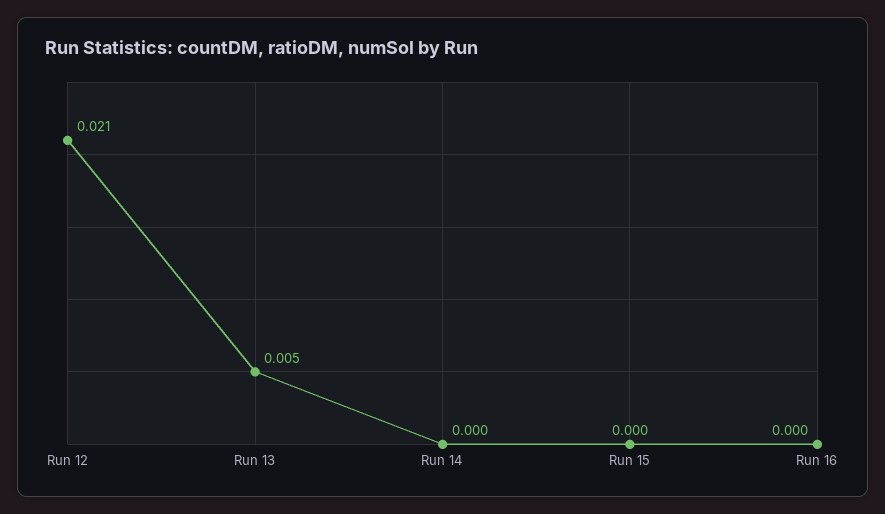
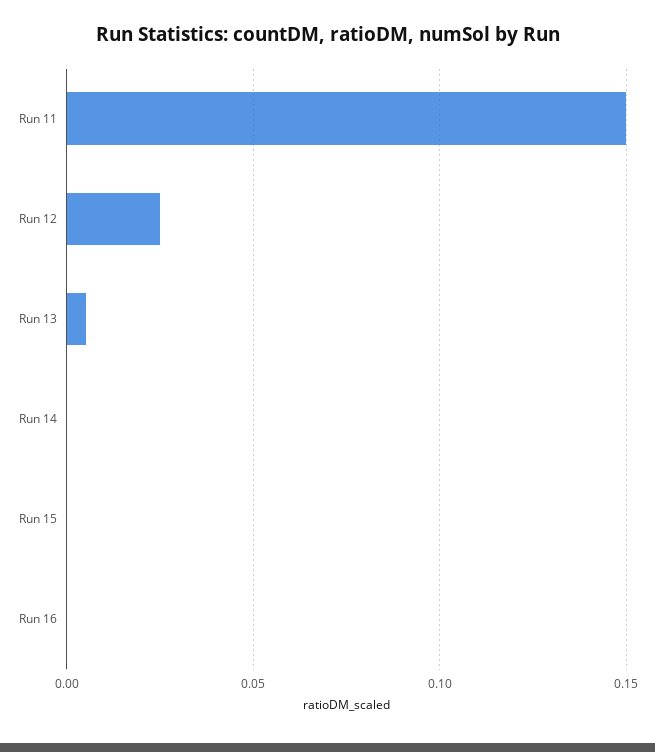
  {
-   "Run 12": 0.021,
+   "Run 12": 0.025,
    "Run 13": 0.005,
    "Run 14": 0,
    "Run 15": 0,
-   "Run 16": 0
+   "Run 16": 0,
+   "Run 11": 0.15
  }

